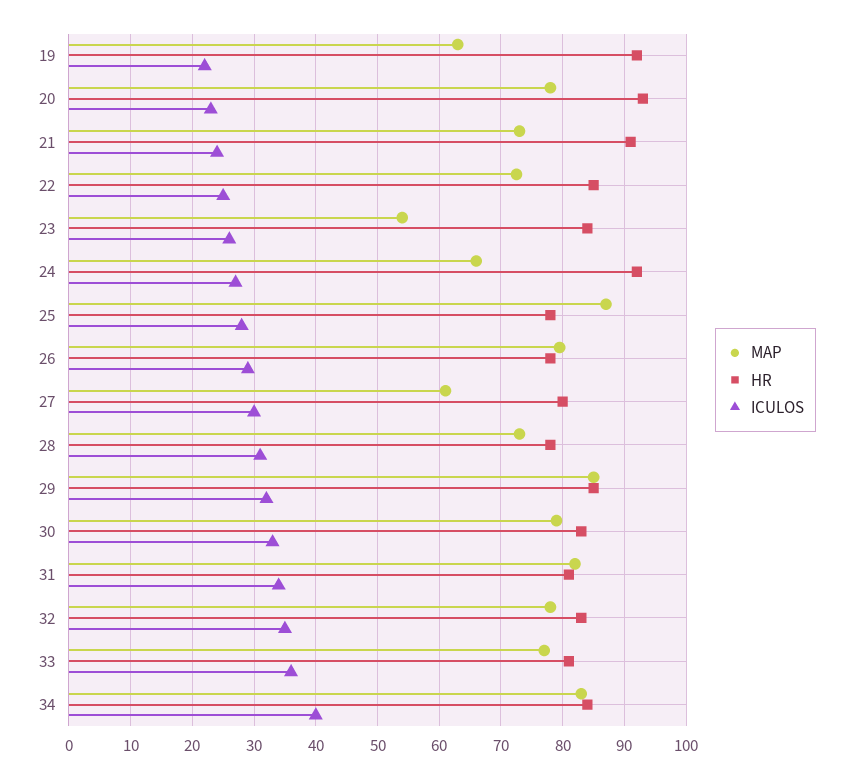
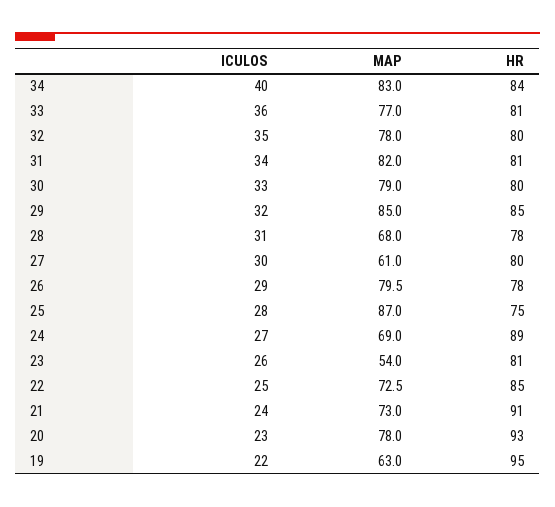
  {
    "MAP": {
      "19": 63,
      "20": 78,
      "21": 73,
      "22": 72.5,
      "23": 54,
-     "24": 66,
+     "24": 69,
      "25": 87,
      "26": 79.5,
      "27": 61,
-     "28": 73,
+     "28": 68,
      "29": 85,
      "30": 79,
      "31": 82,
      "32": 78,
      "33": 77,
      "34": 83
    },
    "HR": {
-     "19": 92,
+     "19": 95,
      "20": 93,
      "21": 91,
      "22": 85,
-     "23": 84,
+     "23": 81,
-     "24": 92,
+     "24": 89,
-     "25": 78,
+     "25": 75,
      "26": 78,
      "27": 80,
      "28": 78,
      "29": 85,
-     "30": 83,
+     "30": 80,
      "31": 81,
-     "32": 83,
+     "32": 80,
      "33": 81,
      "34": 84
    },
    "ICULOS": {
      "19": 22,
      "20": 23,
      "21": 24,
      "22": 25,
      "23": 26,
      "24": 27,
      "25": 28,
      "26": 29,
      "27": 30,
      "28": 31,
      "29": 32,
      "30": 33,
      "31": 34,
      "32": 35,
      "33": 36,
      "34": 40
    }
  }

